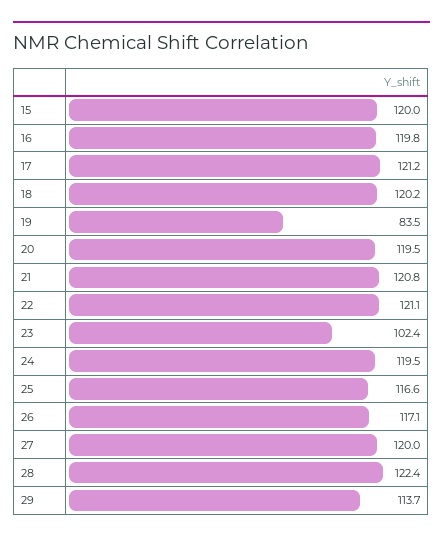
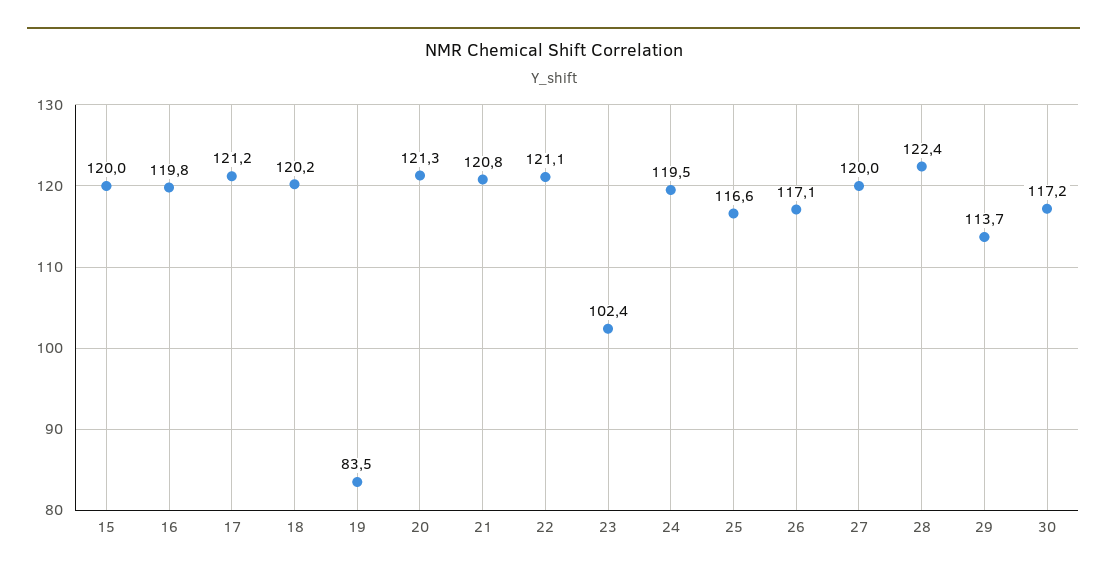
  {
    "15": 120,
    "16": 119.8,
    "17": 121.2,
    "18": 120.2,
    "19": 83.5,
-   "20": 119.5,
+   "20": 121.3,
    "21": 120.8,
    "22": 121.1,
    "23": 102.4,
    "24": 119.5,
    "25": 116.6,
    "26": 117.1,
    "27": 120,
    "28": 122.4,
-   "29": 113.7
+   "29": 113.7,
+   "30": 117.2
  }

